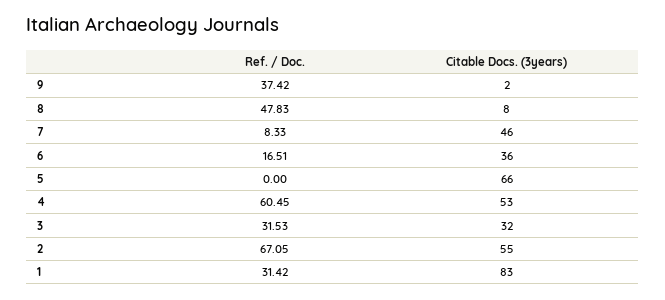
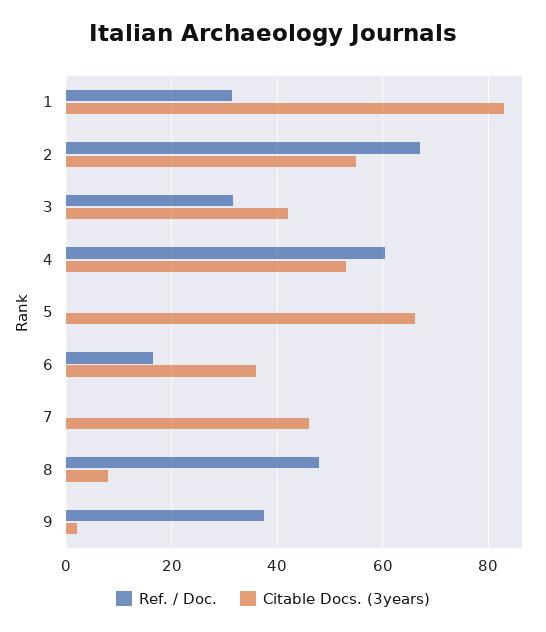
  {
    "Ref. / Doc.": {
      "9": 37.42,
      "8": 47.83,
-     "7": 8.33,
+     "7": 0,
      "6": 16.51,
      "5": 0,
      "4": 60.45,
      "3": 31.53,
      "2": 67.05,
      "1": 31.42
    },
    "Citable Docs. (3years)": {
      "9": 2,
      "8": 8,
      "7": 46,
      "6": 36,
      "5": 66,
      "4": 53,
-     "3": 32,
+     "3": 42,
      "2": 55,
      "1": 83
    }
  }

